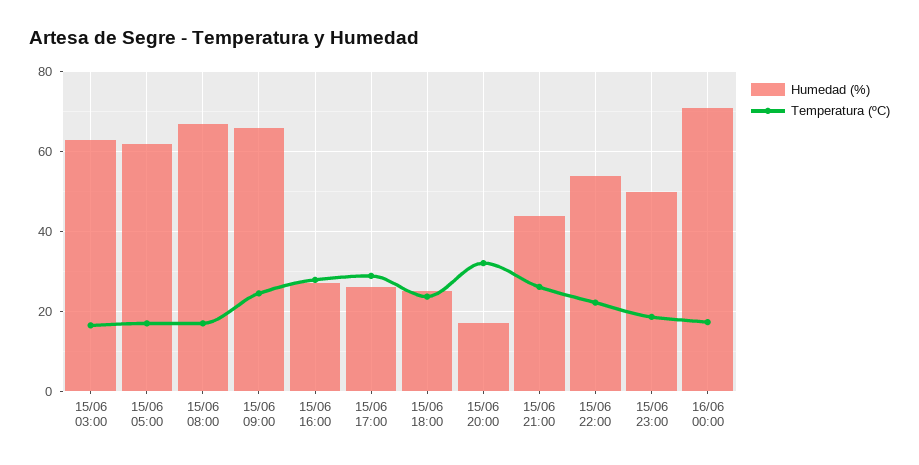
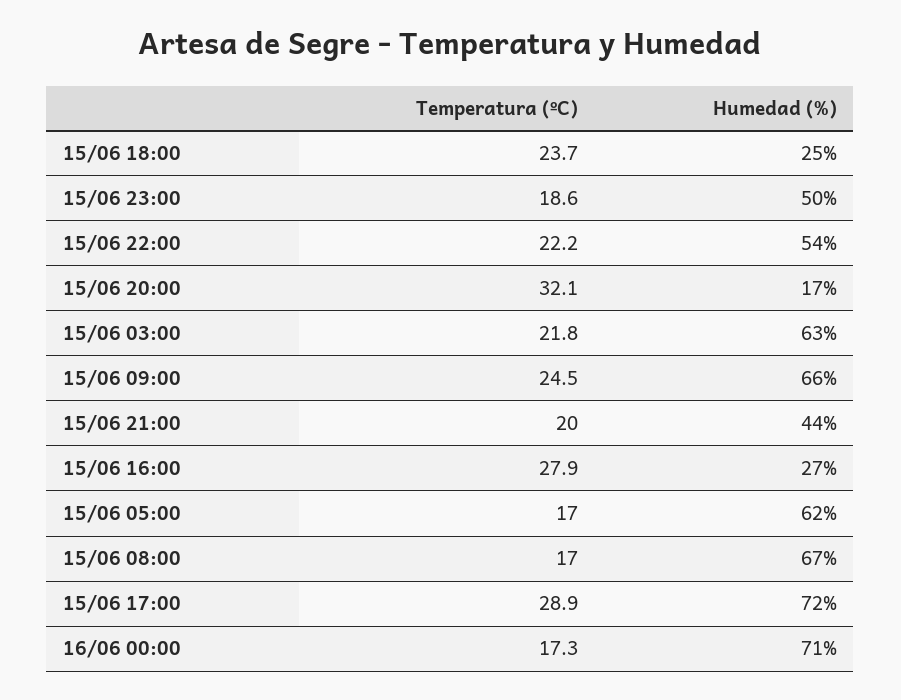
  {
    "Humedad (%)": {
      "15/06 03:00": 63,
      "15/06 05:00": 62,
      "15/06 08:00": 67,
      "15/06 09:00": 66,
      "15/06 16:00": 27,
-     "15/06 17:00": 26,
+     "15/06 17:00": 72,
      "15/06 18:00": 25,
      "15/06 20:00": 17,
      "15/06 21:00": 44,
      "15/06 22:00": 54,
      "15/06 23:00": 50,
      "16/06 00:00": 71
    },
    "Temperatura (ºC)": {
-     "15/06 03:00": 16,
+     "15/06 03:00": 21.8,
      "15/06 05:00": 17,
      "15/06 08:00": 17,
      "15/06 09:00": 24.5,
      "15/06 16:00": 27.9,
      "15/06 17:00": 28.9,
      "15/06 18:00": 23.7,
      "15/06 20:00": 32.1,
-     "15/06 21:00": 26,
+     "15/06 21:00": 20,
      "15/06 22:00": 22.2,
      "15/06 23:00": 18.6,
      "16/06 00:00": 17.3
    }
  }

